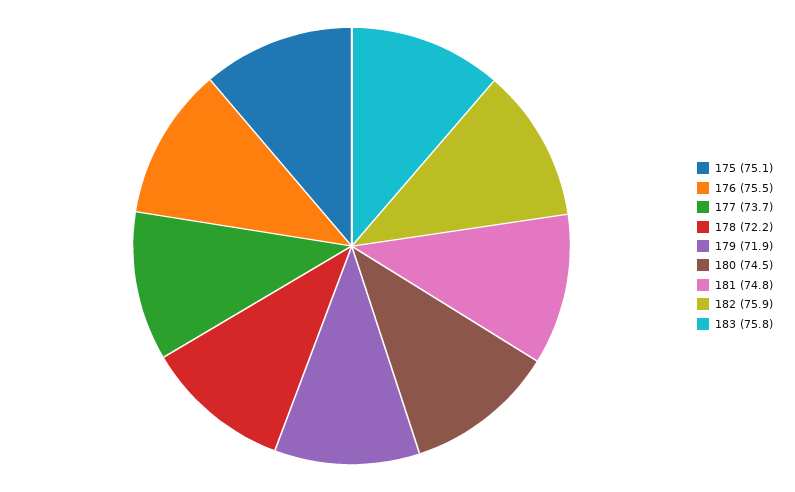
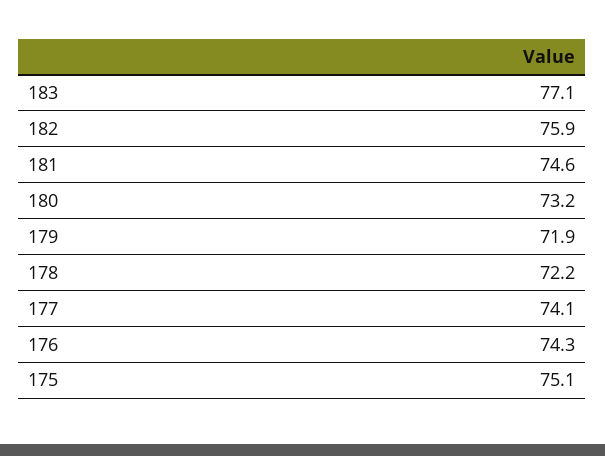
  {
    "175": 75.1,
-   "176": 75.5,
+   "176": 74.3,
-   "177": 73.7,
+   "177": 74.1,
    "178": 72.2,
    "179": 71.9,
-   "180": 74.5,
+   "180": 73.2,
-   "181": 74.8,
+   "181": 74.6,
    "182": 75.9,
-   "183": 75.8
+   "183": 77.1
  }

